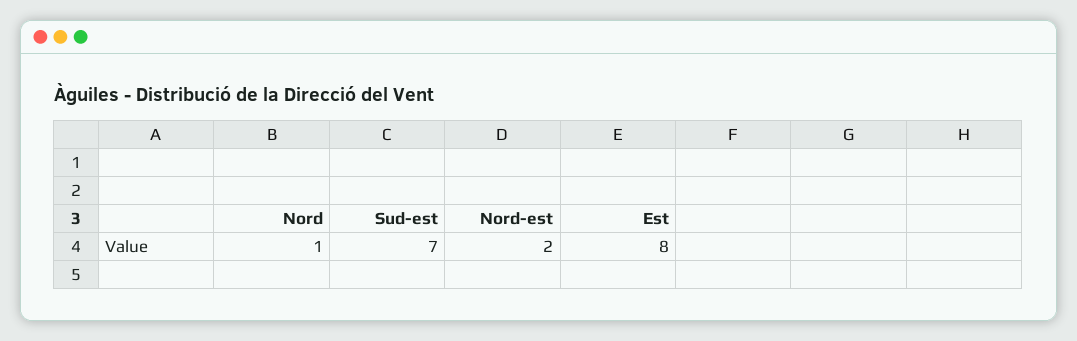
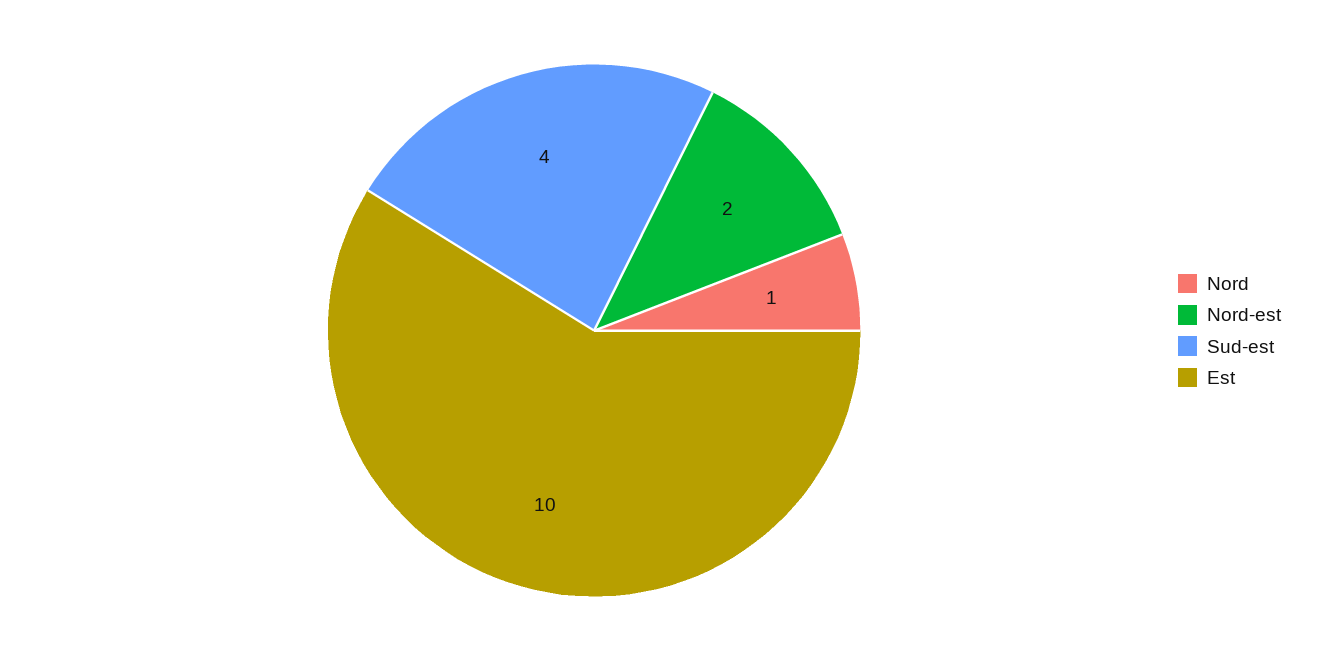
  {
    "Nord": 1,
-   "Sud-est": 7,
+   "Sud-est": 4,
    "Nord-est": 2,
-   "Est": 8
+   "Est": 10
  }

